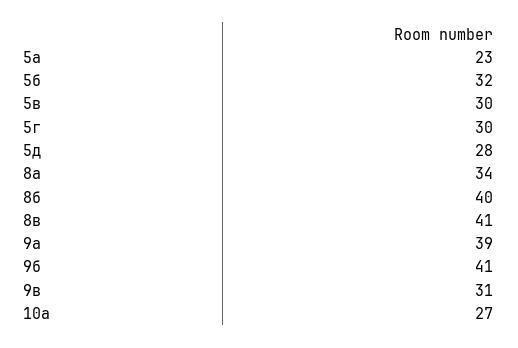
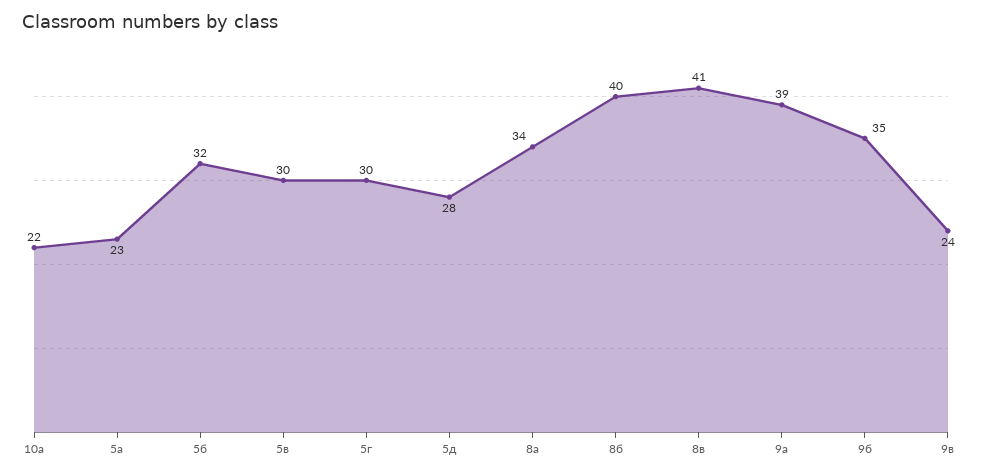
  {
    "5а": 23,
    "5б": 32,
    "5в": 30,
    "5г": 30,
    "5д": 28,
    "8а": 34,
    "8б": 40,
    "8в": 41,
    "9а": 39,
-   "9б": 41,
+   "9б": 35,
-   "9в": 31,
+   "9в": 24,
-   "10а": 27
+   "10а": 22
  }

